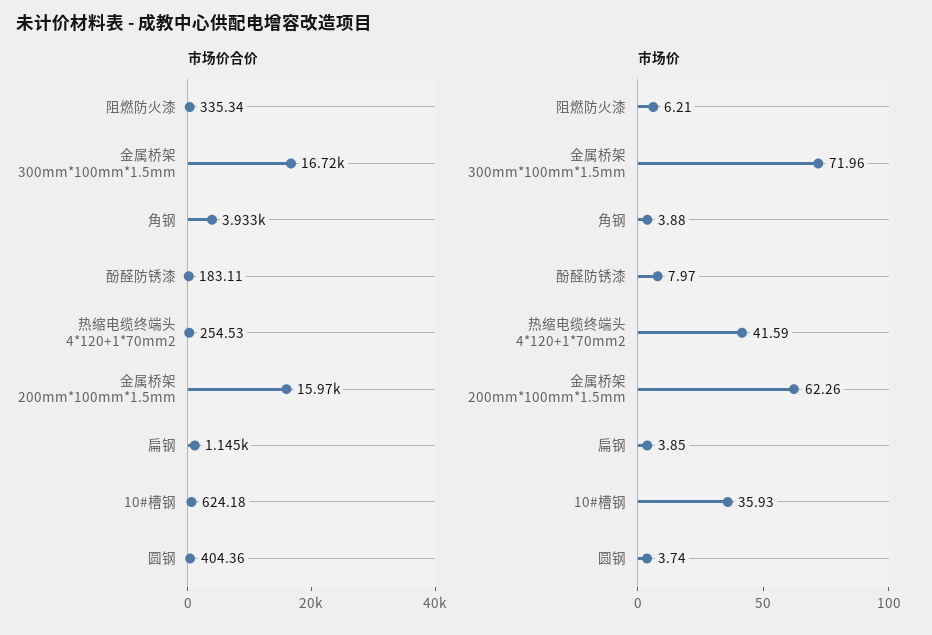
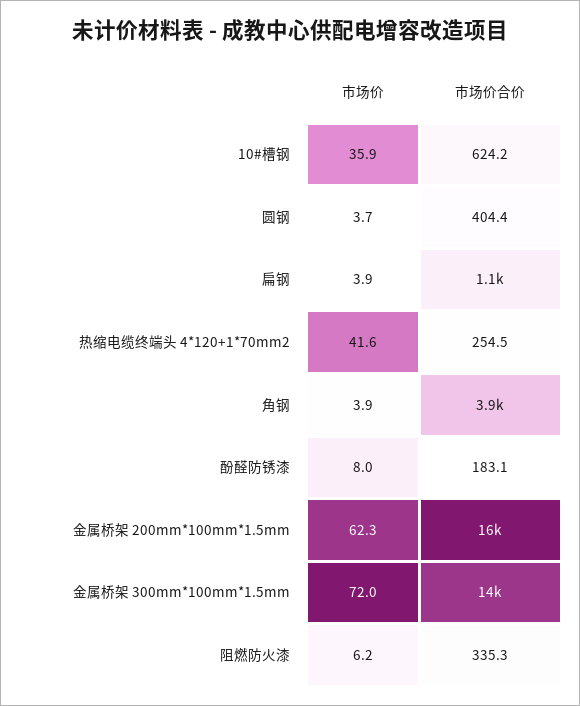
  {
    "市场价合价": {
      "阻燃防火漆": 335.34,
-     "金属桥架 300mm*100mm*1.5mm": 16720,
+     "金属桥架 300mm*100mm*1.5mm": 14000,
      "角钢": 3933,
      "酚醛防锈漆": 183.11,
      "热缩电缆终端头 4*120+1*70mm2": 254.53,
      "金属桥架 200mm*100mm*1.5mm": 15970,
      "扁钢": 1145,
      "10#槽钢": 624.18,
      "圆钢": 404.36
    },
    "市场价": {
      "阻燃防火漆": 6.21,
      "金属桥架 300mm*100mm*1.5mm": 71.96,
      "角钢": 3.88,
      "酚醛防锈漆": 7.97,
      "热缩电缆终端头 4*120+1*70mm2": 41.59,
      "金属桥架 200mm*100mm*1.5mm": 62.26,
      "扁钢": 3.85,
      "10#槽钢": 35.93,
      "圆钢": 3.74
    }
  }

